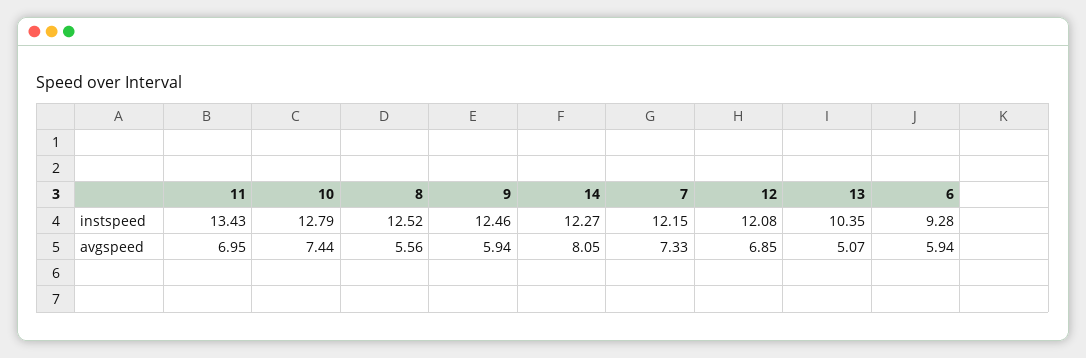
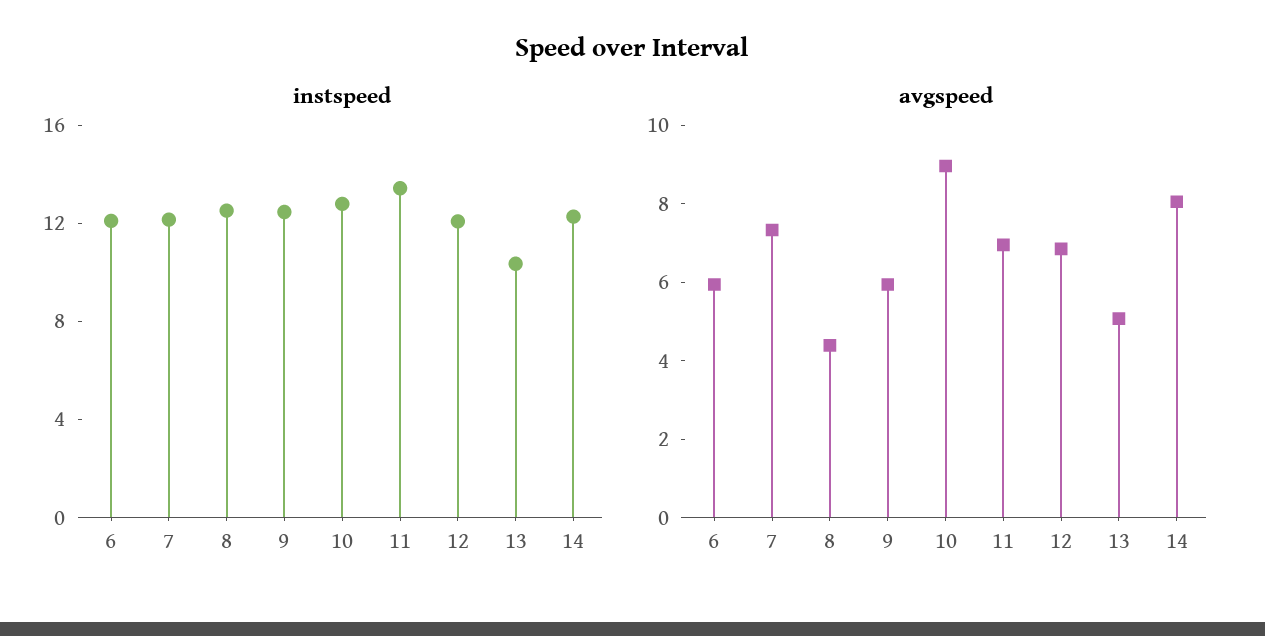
  {
    "instspeed": {
      "11": 13.43,
      "10": 12.79,
      "8": 12.52,
      "9": 12.46,
      "14": 12.27,
      "7": 12.15,
      "12": 12.08,
      "13": 10.35,
-     "6": 9.28
+     "6": 12
    },
    "avgspeed": {
      "11": 6.95,
-     "10": 7.44,
+     "10": 9,
-     "8": 5.56,
+     "8": 4.5,
      "9": 5.94,
      "14": 8.05,
      "7": 7.33,
      "12": 6.85,
      "13": 5.07,
      "6": 5.94
    }
  }

